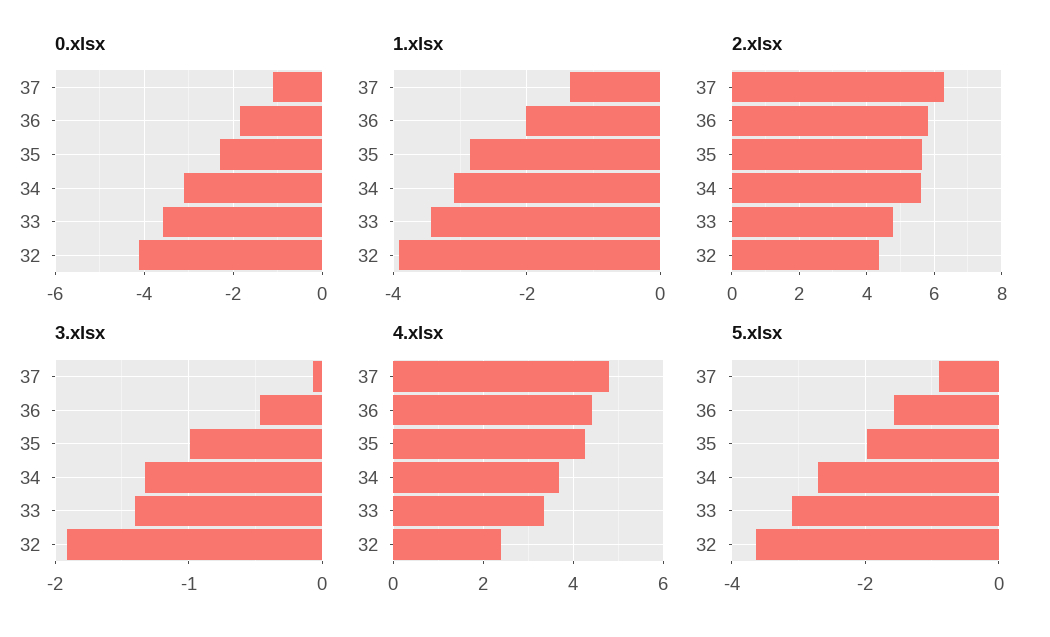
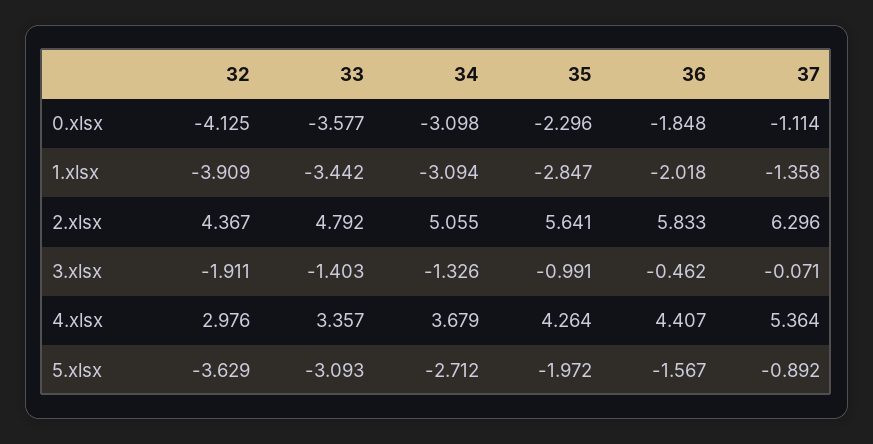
  {
    "0.xlsx": {
      "37": -1.114,
      "36": -1.848,
      "35": -2.296,
      "34": -3.098,
      "33": -3.577,
      "32": -4.125
    },
    "1.xlsx": {
      "37": -1.358,
      "36": -2.018,
      "35": -2.847,
      "34": -3.094,
      "33": -3.442,
      "32": -3.909
    },
    "2.xlsx": {
      "37": 6.296,
      "36": 5.833,
      "35": 5.641,
-     "34": 5.6,
+     "34": 5.055,
      "33": 4.792,
      "32": 4.367
    },
    "3.xlsx": {
      "37": -0.071,
      "36": -0.462,
      "35": -0.991,
      "34": -1.326,
      "33": -1.403,
      "32": -1.911
    },
    "4.xlsx": {
-     "37": 4.8,
+     "37": 5.364,
      "36": 4.407,
      "35": 4.264,
      "34": 3.679,
      "33": 3.357,
-     "32": 2.4
+     "32": 2.976
    },
    "5.xlsx": {
      "37": -0.892,
      "36": -1.567,
      "35": -1.972,
      "34": -2.712,
      "33": -3.093,
      "32": -3.629
    }
  }

